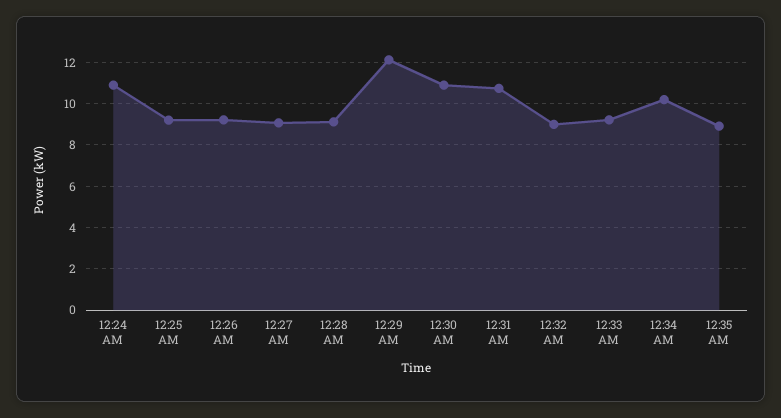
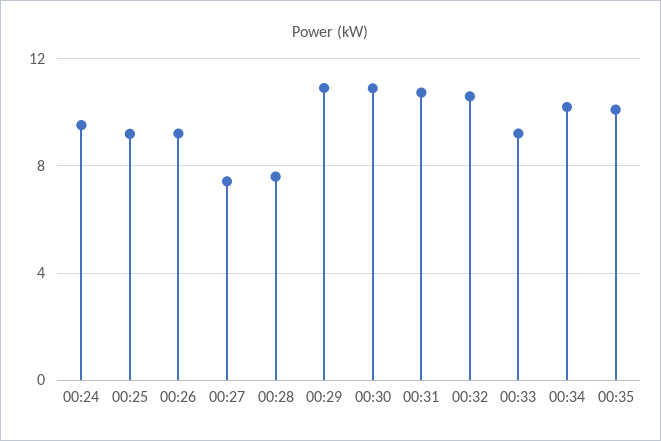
  {
-   "12:24 AM": 11,
+   "12:24 AM": 9.5,
    "12:25 AM": 9,
    "12:26 AM": 9,
-   "12:27 AM": 9,
+   "12:27 AM": 7.5,
-   "12:28 AM": 9,
+   "12:28 AM": 7.5,
-   "12:29 AM": 12,
+   "12:29 AM": 11,
    "12:30 AM": 11,
    "12:31 AM": 10.5,
-   "12:32 AM": 9,
+   "12:32 AM": 10.5,
    "12:33 AM": 9,
    "12:34 AM": 10,
-   "12:35 AM": 9
+   "12:35 AM": 10
  }

